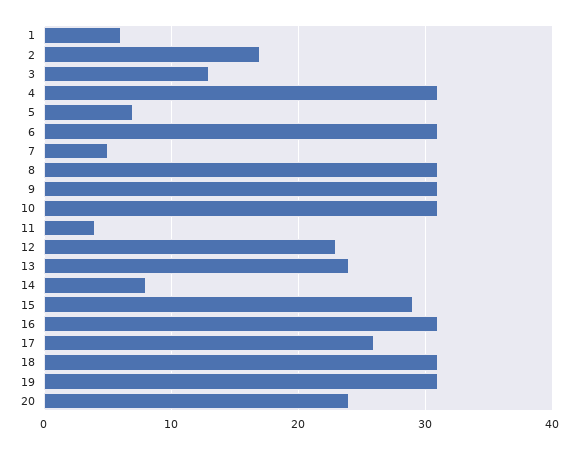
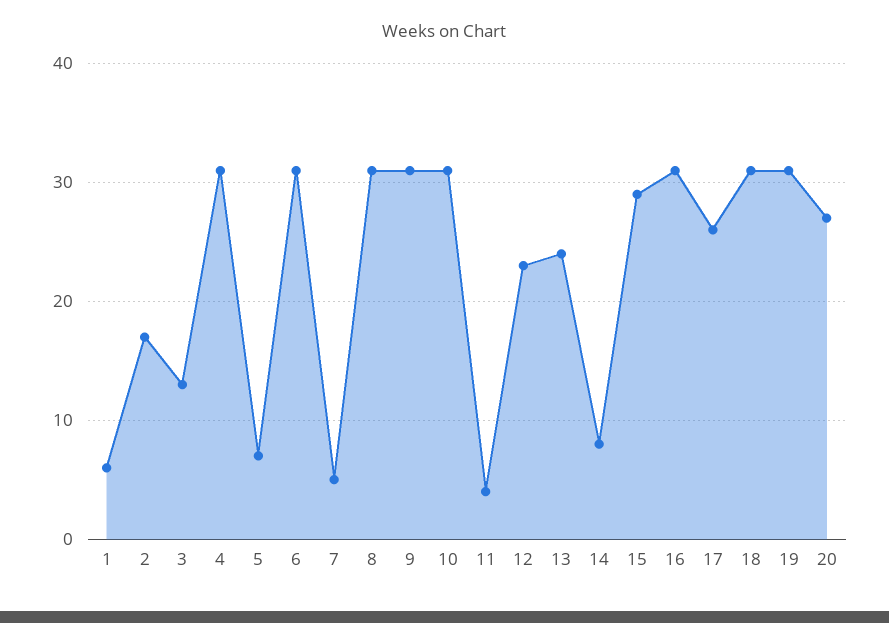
  {
    "1": 6,
    "2": 17,
    "3": 13,
    "4": 31,
    "5": 7,
    "6": 31,
    "7": 5,
    "8": 31,
    "9": 31,
    "10": 31,
    "11": 4,
    "12": 23,
    "13": 24,
    "14": 8,
    "15": 29,
    "16": 31,
    "17": 26,
    "18": 31,
    "19": 31,
-   "20": 24
+   "20": 27
  }

